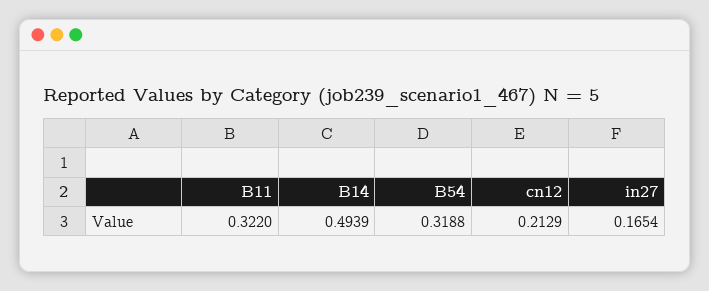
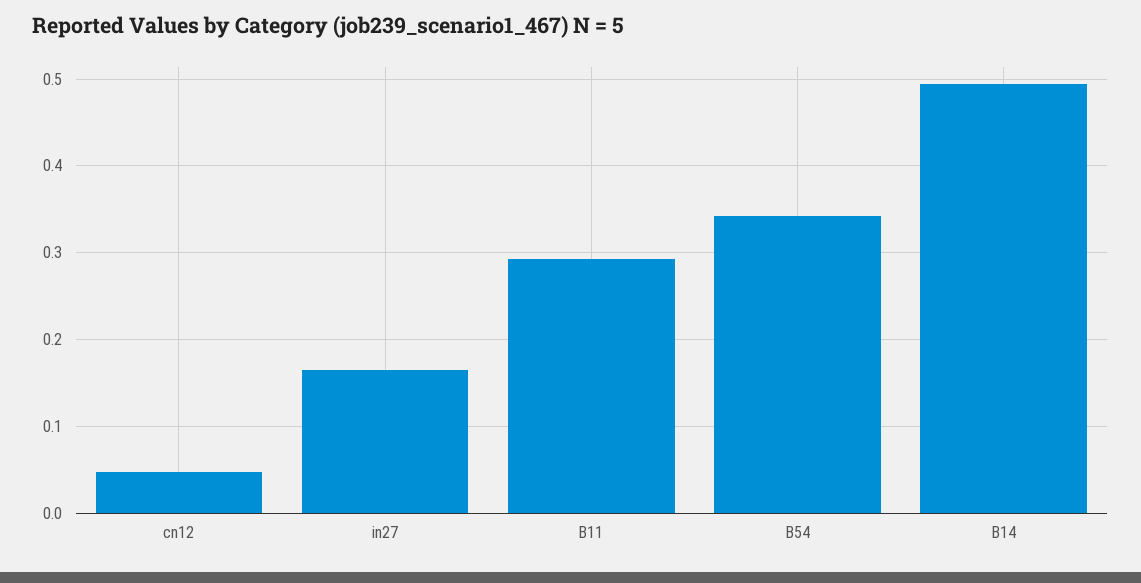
  {
-   "B11": 0.322,
+   "B11": 0.29,
    "B14": 0.4939,
-   "B54": 0.3188,
+   "B54": 0.34,
-   "cn12": 0.2129,
+   "cn12": 0.05,
    "in27": 0.1654
  }

